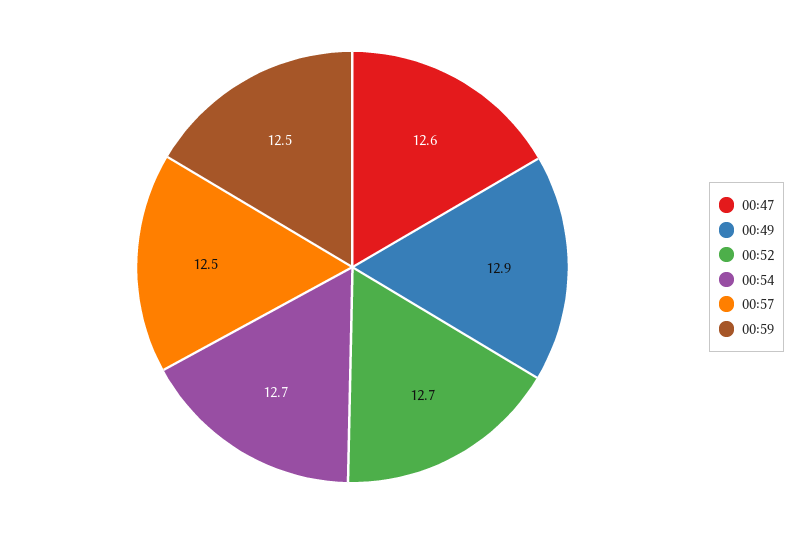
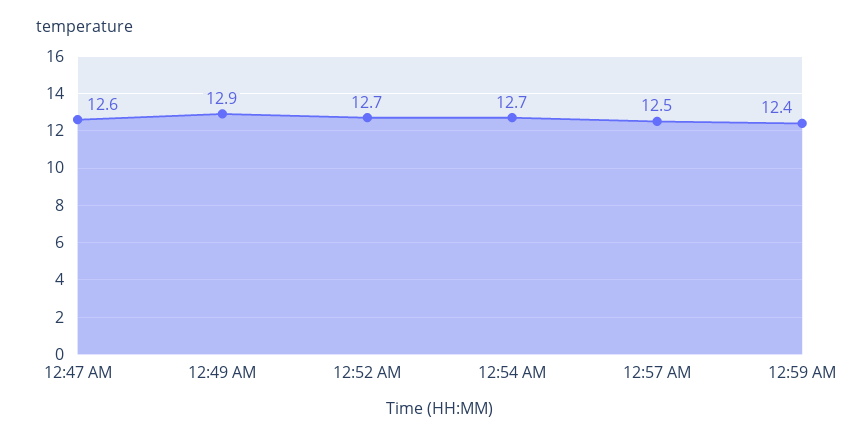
  {
    "00:47": 12.6,
    "00:49": 12.9,
    "00:52": 12.7,
    "00:54": 12.7,
    "00:57": 12.5,
-   "00:59": 12.5
+   "00:59": 12.4
  }

